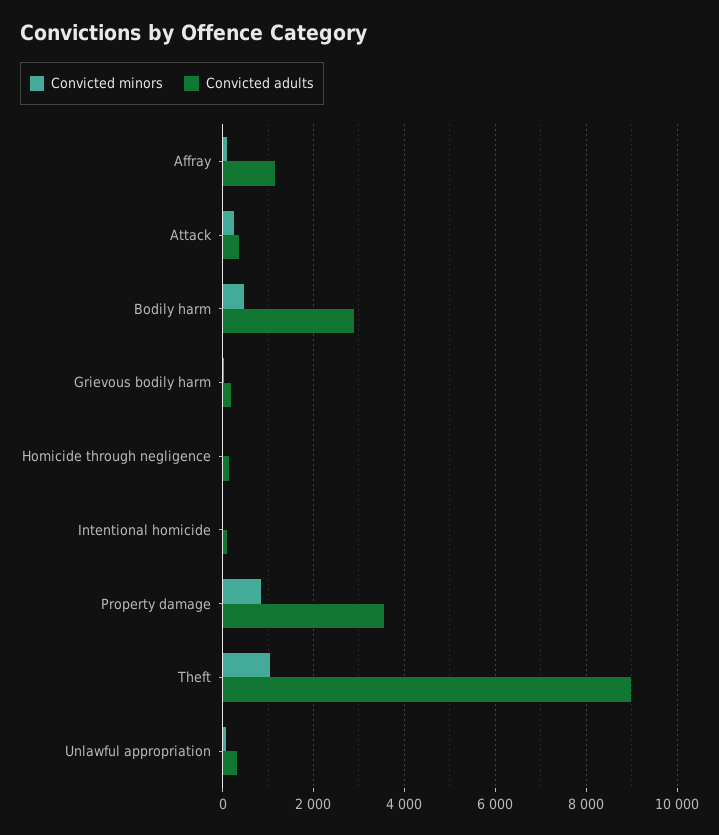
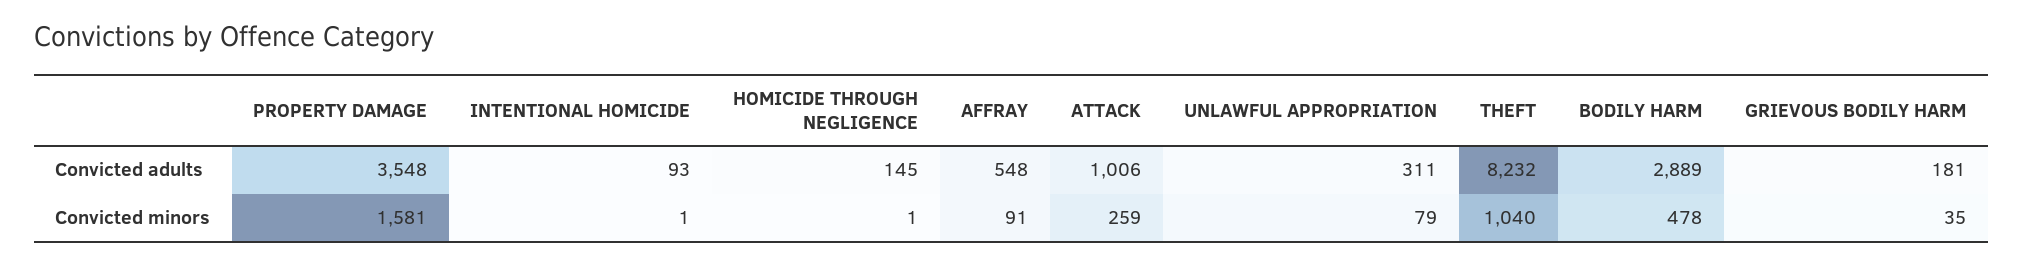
  {
    "Convicted minors": {
      "Affray": 91,
      "Attack": 259,
      "Bodily harm": 478,
      "Grievous bodily harm": 35,
      "Homicide through negligence": 1,
      "Intentional homicide": 1,
-     "Property damage": 800,
+     "Property damage": 1581,
      "Theft": 1040,
      "Unlawful appropriation": 79
    },
    "Convicted adults": {
-     "Affray": 1200,
+     "Affray": 548,
-     "Attack": 400,
+     "Attack": 1006,
      "Bodily harm": 2889,
      "Grievous bodily harm": 181,
      "Homicide through negligence": 145,
      "Intentional homicide": 93,
      "Property damage": 3548,
-     "Theft": 9000,
+     "Theft": 8232,
      "Unlawful appropriation": 311
    }
  }

